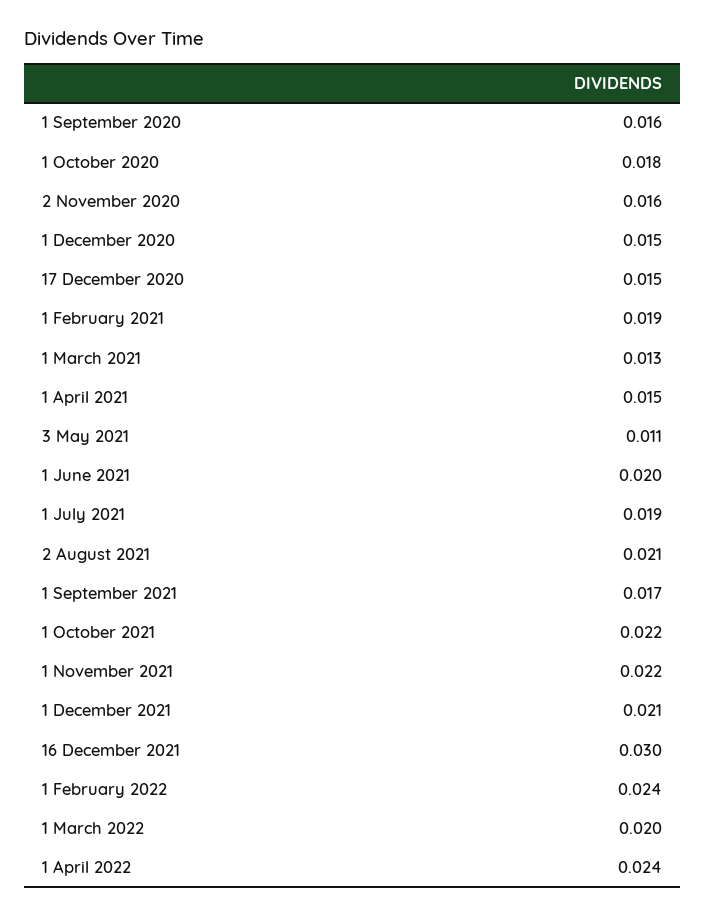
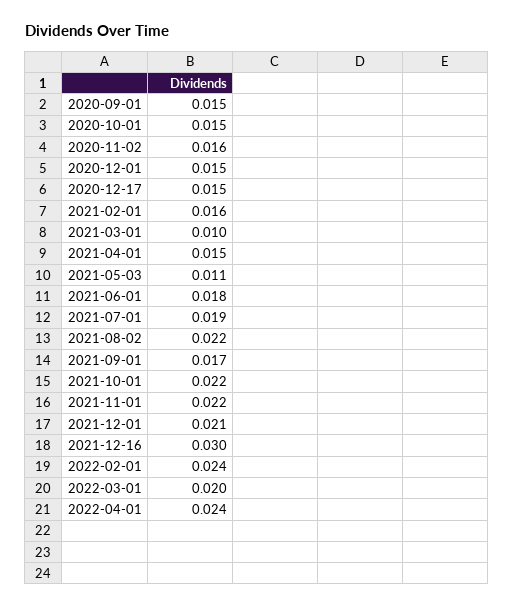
  {
-   "1 September 2020": 0.016,
+   "1 September 2020": 0.015,
-   "1 October 2020": 0.018,
+   "1 October 2020": 0.015,
    "2 November 2020": 0.016,
    "1 December 2020": 0.015,
    "17 December 2020": 0.015,
-   "1 February 2021": 0.019,
+   "1 February 2021": 0.016,
-   "1 March 2021": 0.013,
+   "1 March 2021": 0.01,
    "1 April 2021": 0.015,
    "3 May 2021": 0.011,
-   "1 June 2021": 0.02,
+   "1 June 2021": 0.018,
    "1 July 2021": 0.019,
-   "2 August 2021": 0.021,
+   "2 August 2021": 0.022,
    "1 September 2021": 0.017,
    "1 October 2021": 0.022,
    "1 November 2021": 0.022,
    "1 December 2021": 0.021,
    "16 December 2021": 0.03,
    "1 February 2022": 0.024,
    "1 March 2022": 0.02,
    "1 April 2022": 0.024
  }

